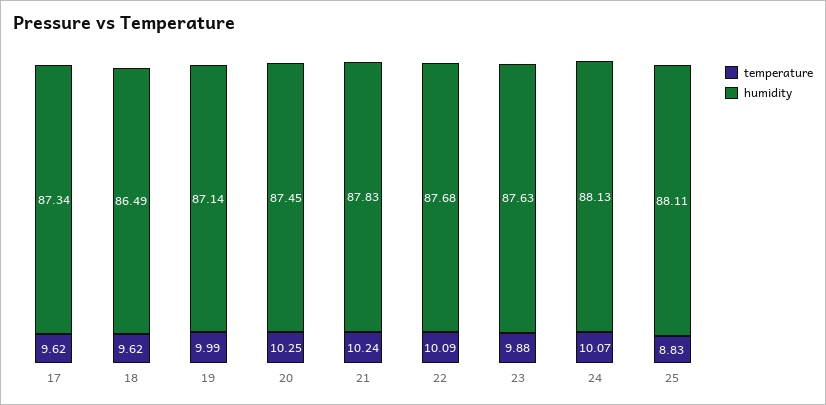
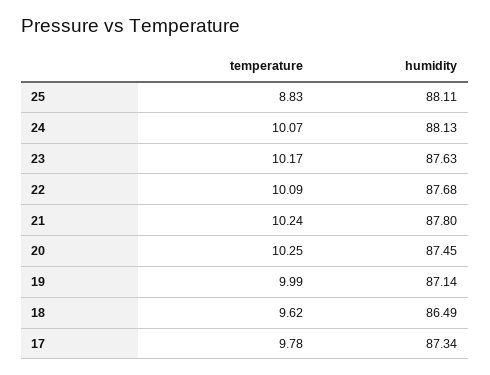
  {
    "temperature": {
-     "17": 9.62,
+     "17": 9.78,
      "18": 9.62,
      "19": 9.99,
      "20": 10.25,
      "21": 10.24,
      "22": 10.09,
-     "23": 9.88,
+     "23": 10.17,
      "24": 10.07,
      "25": 8.83
    },
    "humidity": {
      "17": 87.34,
      "18": 86.49,
      "19": 87.14,
      "20": 87.45,
-     "21": 87.83,
+     "21": 87.8,
      "22": 87.68,
      "23": 87.63,
      "24": 88.13,
      "25": 88.11
    }
  }

